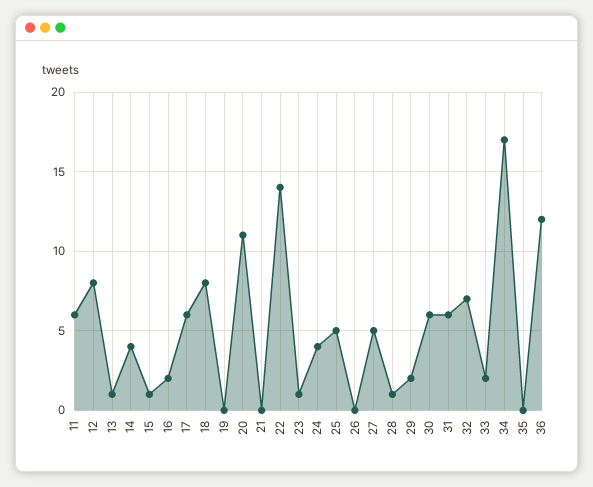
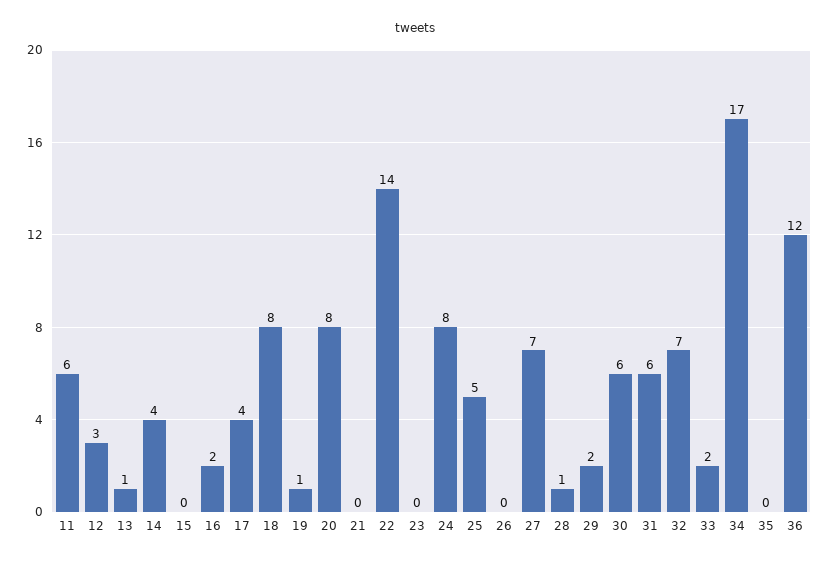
  {
    "11": 6,
-   "12": 8,
+   "12": 3,
    "13": 1,
    "14": 4,
-   "15": 1,
+   "15": 0,
    "16": 2,
-   "17": 6,
+   "17": 4,
    "18": 8,
-   "19": 0,
+   "19": 1,
-   "20": 11,
+   "20": 8,
    "21": 0,
    "22": 14,
-   "23": 1,
+   "23": 0,
-   "24": 4,
+   "24": 8,
    "25": 5,
    "26": 0,
-   "27": 5,
+   "27": 7,
    "28": 1,
    "29": 2,
    "30": 6,
    "31": 6,
    "32": 7,
    "33": 2,
    "34": 17,
    "35": 0,
    "36": 12
  }

